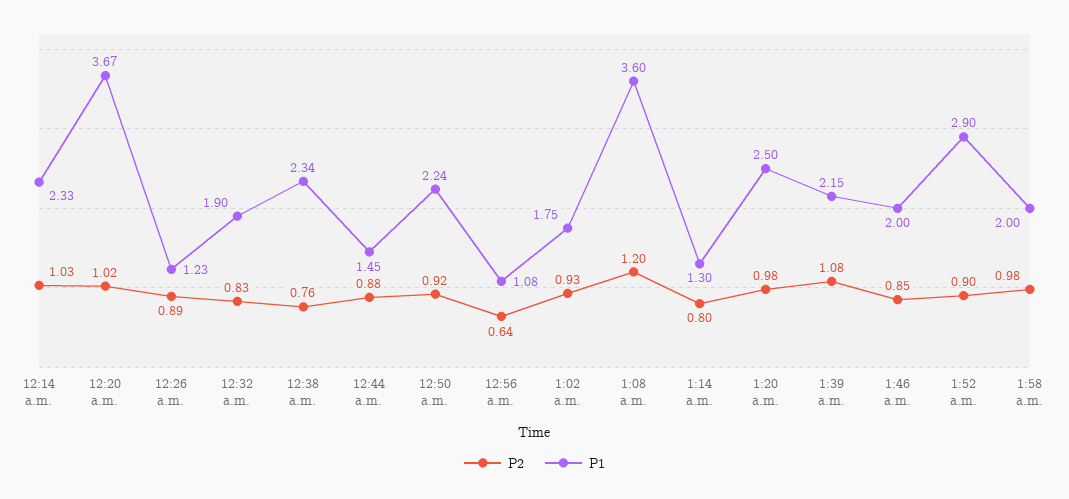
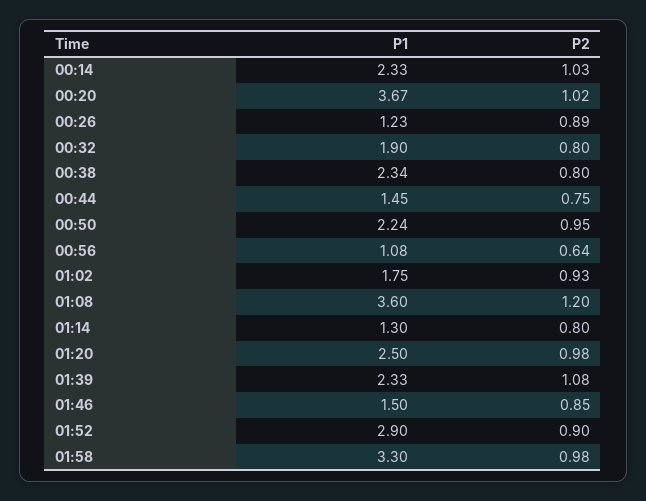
  {
    "P2": {
      "12:14 a.m.": 1.03,
      "12:20 a.m.": 1.02,
      "12:26 a.m.": 0.89,
-     "12:32 a.m.": 0.83,
+     "12:32 a.m.": 0.8,
-     "12:38 a.m.": 0.76,
+     "12:38 a.m.": 0.8,
-     "12:44 a.m.": 0.88,
+     "12:44 a.m.": 0.75,
-     "12:50 a.m.": 0.92,
+     "12:50 a.m.": 0.95,
      "12:56 a.m.": 0.64,
      "1:02 a.m.": 0.93,
      "1:08 a.m.": 1.2,
      "1:14 a.m.": 0.8,
      "1:20 a.m.": 0.98,
      "1:39 a.m.": 1.08,
      "1:46 a.m.": 0.85,
      "1:52 a.m.": 0.9,
      "1:58 a.m.": 0.98
    },
    "P1": {
      "12:14 a.m.": 2.33,
      "12:20 a.m.": 3.67,
      "12:26 a.m.": 1.23,
      "12:32 a.m.": 1.9,
      "12:38 a.m.": 2.34,
      "12:44 a.m.": 1.45,
      "12:50 a.m.": 2.24,
      "12:56 a.m.": 1.08,
      "1:02 a.m.": 1.75,
      "1:08 a.m.": 3.6,
      "1:14 a.m.": 1.3,
      "1:20 a.m.": 2.5,
-     "1:39 a.m.": 2.15,
+     "1:39 a.m.": 2.33,
-     "1:46 a.m.": 2,
+     "1:46 a.m.": 1.5,
      "1:52 a.m.": 2.9,
-     "1:58 a.m.": 2
+     "1:58 a.m.": 3.3
    }
  }

